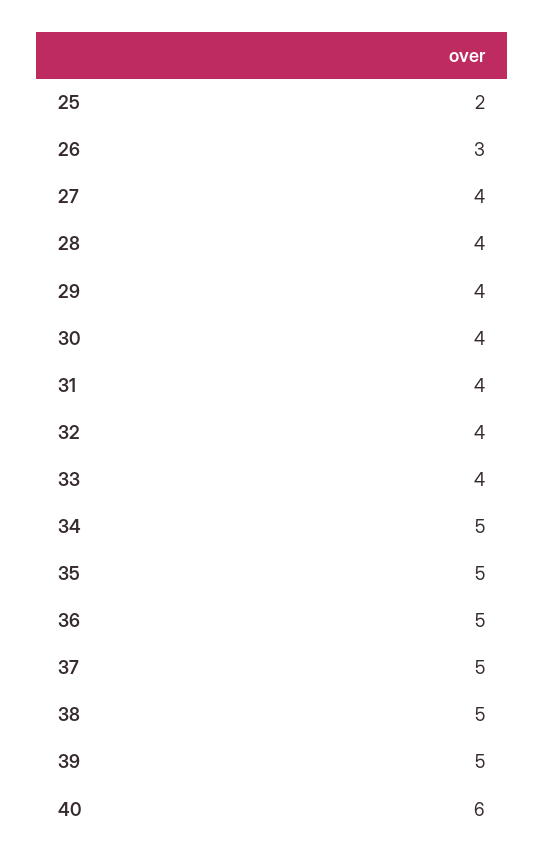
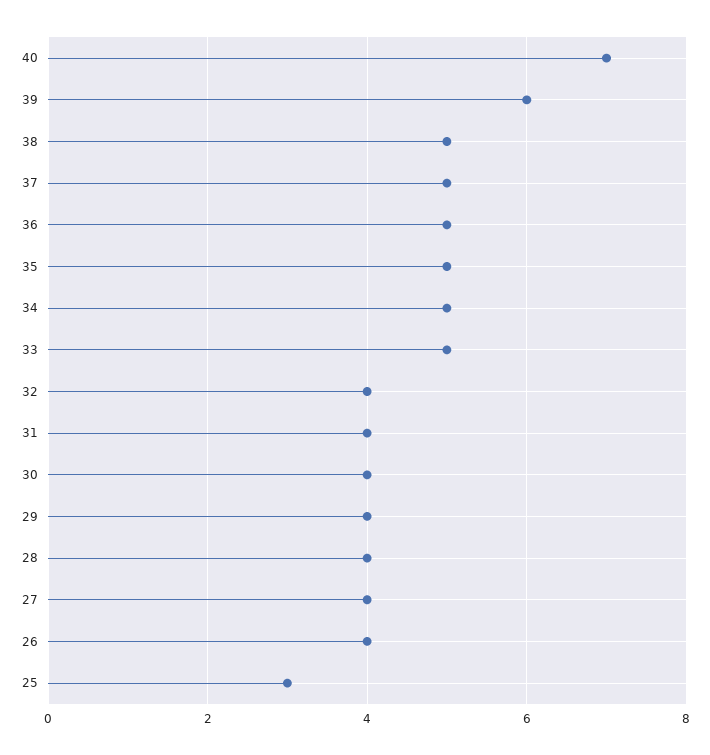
  {
-   "25": 2,
+   "25": 3,
-   "26": 3,
+   "26": 4,
    "27": 4,
    "28": 4,
    "29": 4,
    "30": 4,
    "31": 4,
    "32": 4,
-   "33": 4,
+   "33": 5,
    "34": 5,
    "35": 5,
    "36": 5,
    "37": 5,
    "38": 5,
-   "39": 5,
+   "39": 6,
-   "40": 6
+   "40": 7
  }

